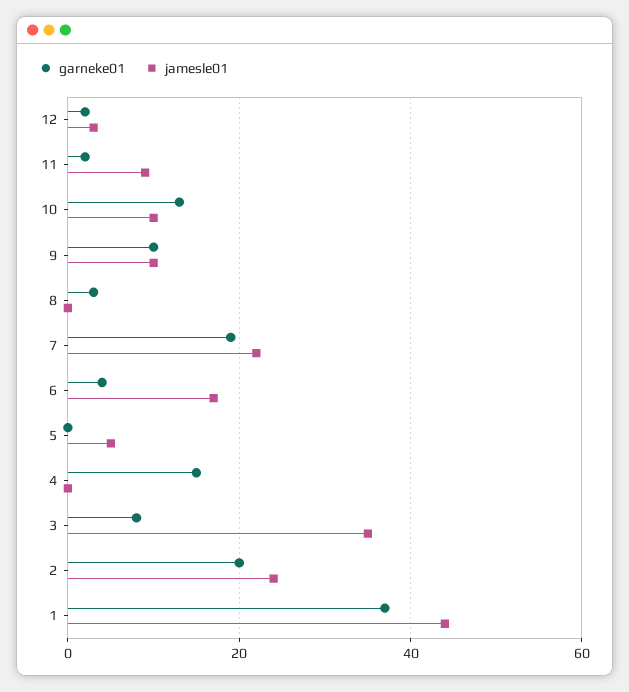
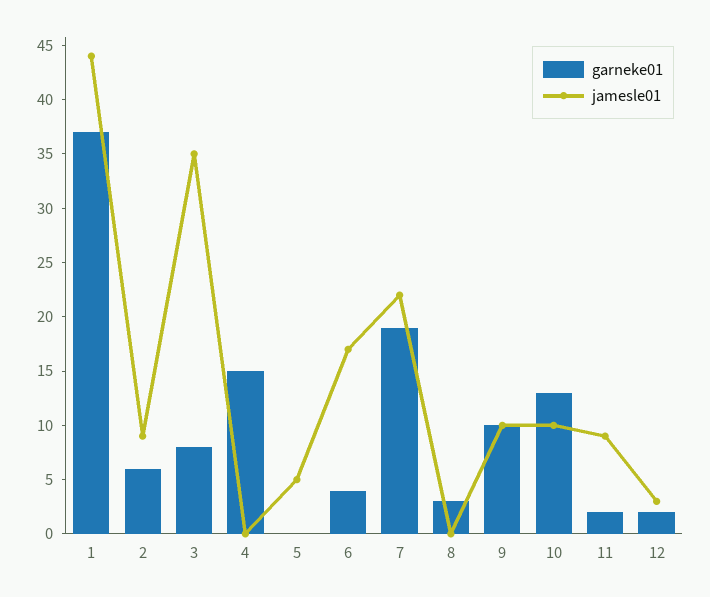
  {
    "garneke01": {
      "12": 2,
      "11": 2,
      "10": 13,
      "9": 10,
      "8": 3,
      "7": 19,
      "6": 4,
      "5": 0,
      "4": 15,
      "3": 8,
-     "2": 20,
+     "2": 6,
      "1": 37
    },
    "jamesle01": {
      "12": 3,
      "11": 9,
      "10": 10,
      "9": 10,
      "8": 0,
      "7": 22,
      "6": 17,
      "5": 5,
      "4": 0,
      "3": 35,
-     "2": 25,
+     "2": 9,
      "1": 44
    }
  }

